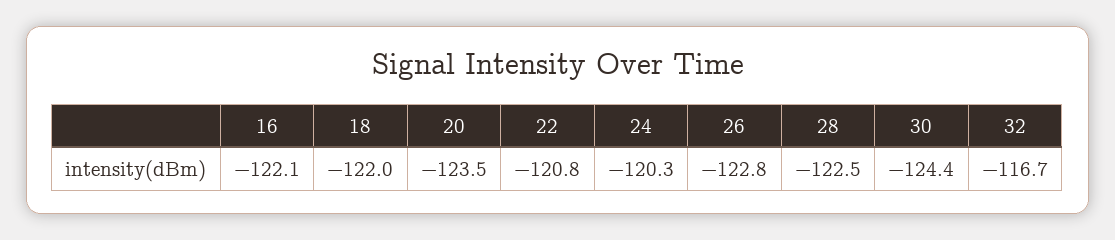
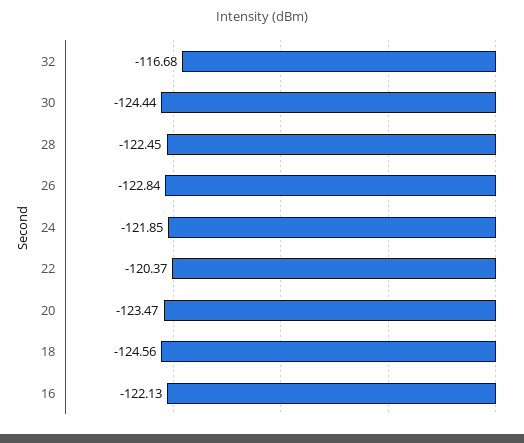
  {
    "16": -122.13,
-   "18": -122,
+   "18": -124.56,
    "20": -123.47,
-   "22": -120.8,
+   "22": -120.37,
-   "24": -120.3,
+   "24": -121.85,
    "26": -122.84,
    "28": -122.45,
    "30": -124.44,
    "32": -116.68
  }

